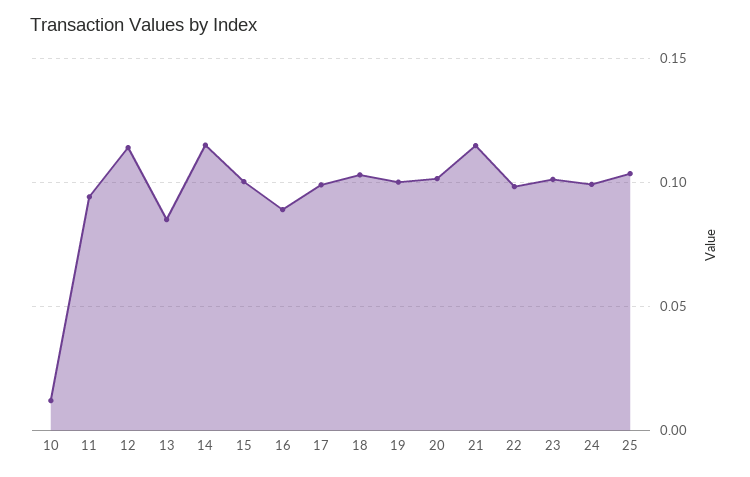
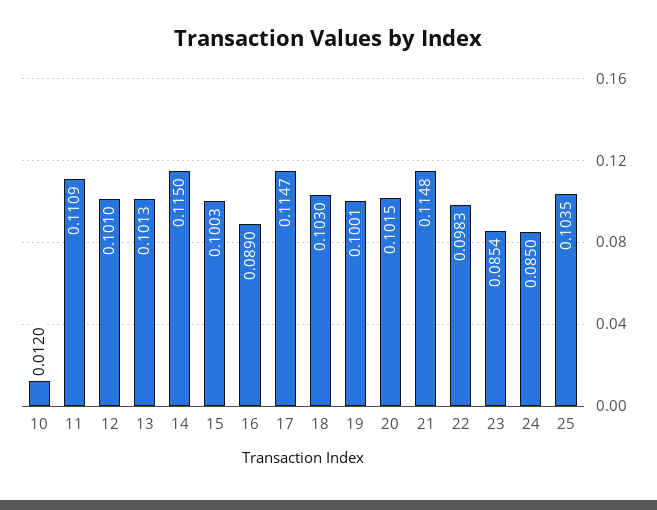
  {
    "10": 0.012,
-   "11": 0.095,
+   "11": 0.1109,
-   "12": 0.115,
+   "12": 0.101,
-   "13": 0.085,
+   "13": 0.1013,
    "14": 0.115,
    "15": 0.1003,
    "16": 0.089,
-   "17": 0.1,
+   "17": 0.1147,
    "18": 0.103,
    "19": 0.1001,
    "20": 0.1015,
    "21": 0.1148,
    "22": 0.0983,
-   "23": 0.1,
+   "23": 0.0854,
-   "24": 0.1,
+   "24": 0.085,
    "25": 0.1035
  }

